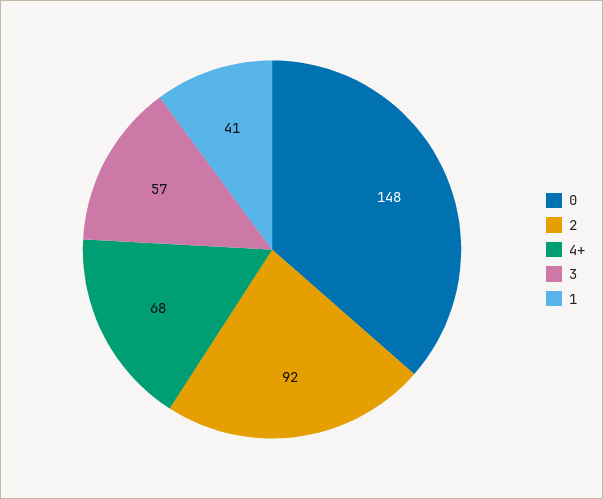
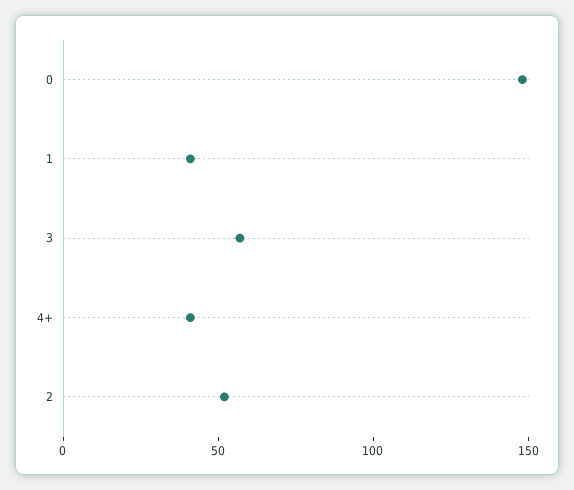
  {
    "0": 148,
-   "2": 92,
+   "2": 50,
-   "4+": 68,
+   "4+": 40,
    "3": 57,
    "1": 41
  }

